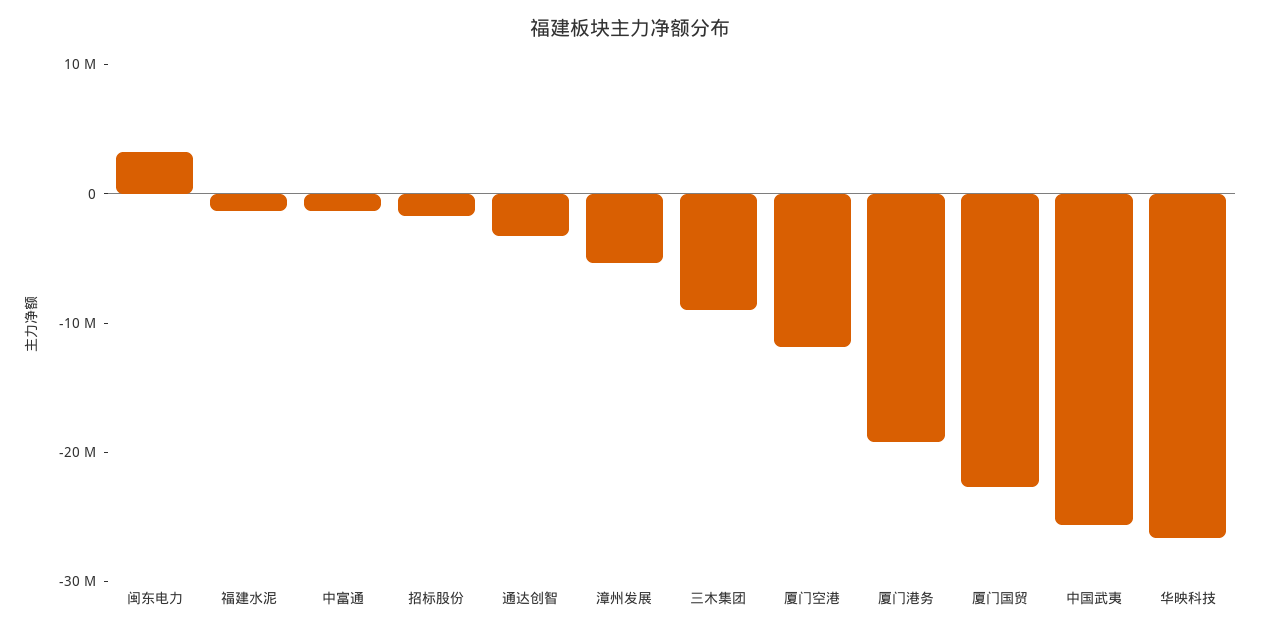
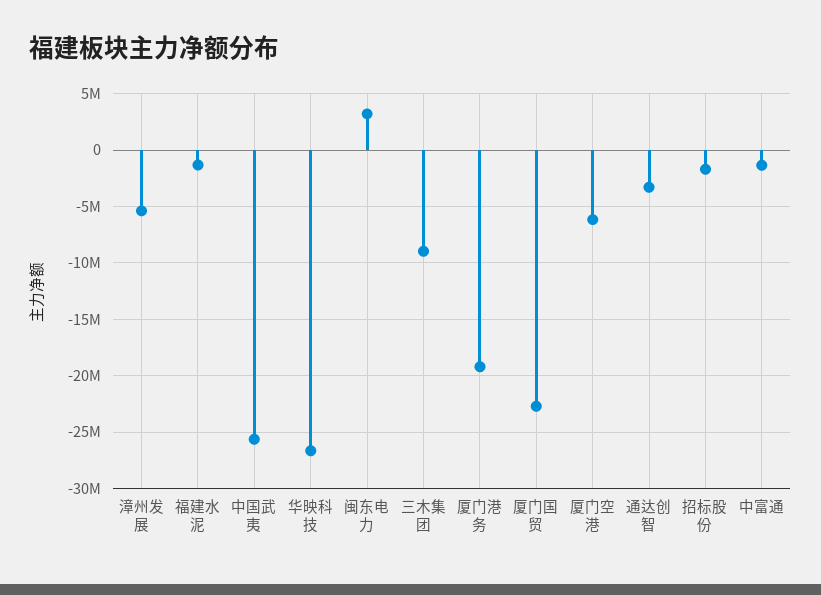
  {
    "闽东电力": 3000000,
    "福建水泥": -1000000,
    "中富通": -1000000,
    "招标股份": -2000000,
    "通达创智": -3000000,
    "漳州发展": -5000000,
    "三木集团": -9000000,
-   "厦门空港": -12000000,
+   "厦门空港": -6000000,
    "厦门港务": -19000000,
    "厦门国贸": -23000000,
    "中国武夷": -26000000,
    "华映科技": -27000000
  }

